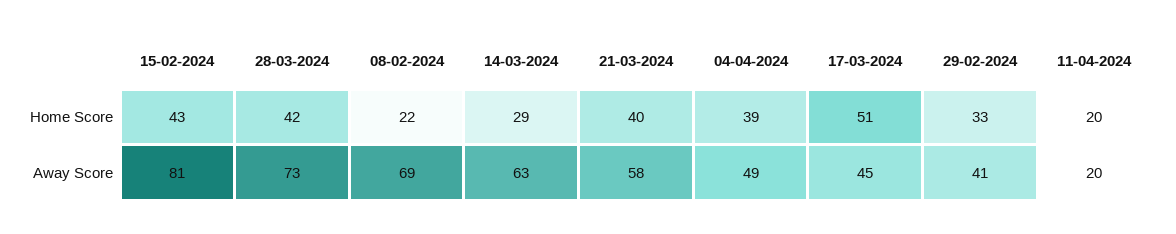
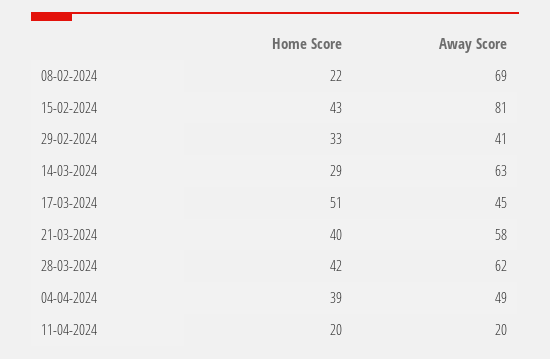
  {
    "15-02-2024": {
      "Home Score": 43,
      "Away Score": 81
    },
    "28-03-2024": {
      "Home Score": 42,
-     "Away Score": 73
+     "Away Score": 62
    },
    "08-02-2024": {
      "Home Score": 22,
      "Away Score": 69
    },
    "14-03-2024": {
      "Home Score": 29,
      "Away Score": 63
    },
    "21-03-2024": {
      "Home Score": 40,
      "Away Score": 58
    },
    "04-04-2024": {
      "Home Score": 39,
      "Away Score": 49
    },
    "17-03-2024": {
      "Home Score": 51,
      "Away Score": 45
    },
    "29-02-2024": {
      "Home Score": 33,
      "Away Score": 41
    },
    "11-04-2024": {
      "Home Score": 20,
      "Away Score": 20
    }
  }

